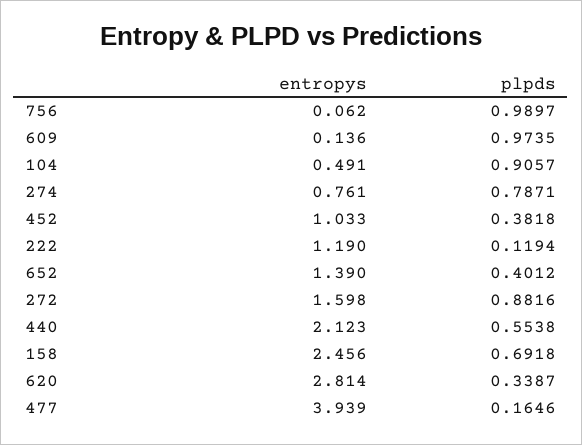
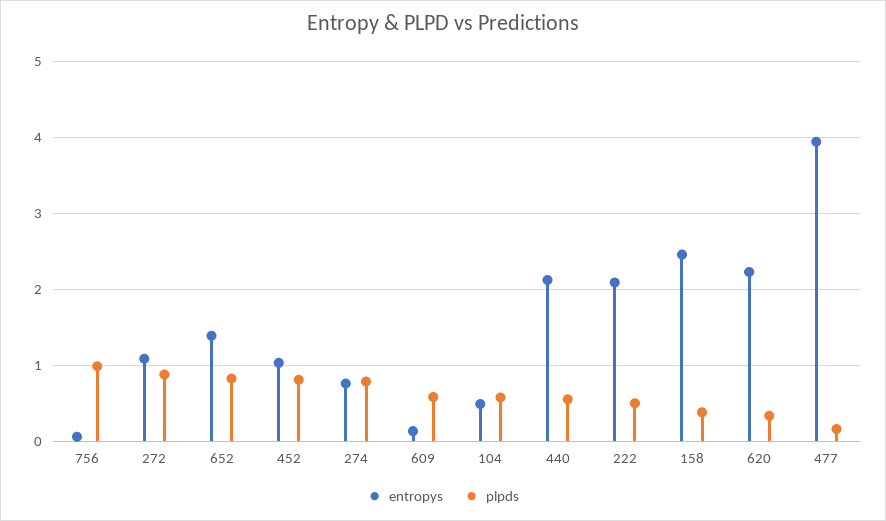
  {
    "entropys": {
      "756": 0.062,
      "609": 0.136,
      "104": 0.491,
      "274": 0.761,
      "452": 1.033,
-     "222": 1.19,
+     "222": 2.1,
      "652": 1.39,
-     "272": 1.598,
+     "272": 1.1,
      "440": 2.123,
      "158": 2.456,
-     "620": 2.814,
+     "620": 2.2,
      "477": 3.939
    },
    "plpds": {
      "756": 0.9897,
-     "609": 0.9735,
+     "609": 0.6,
-     "104": 0.9057,
+     "104": 0.6,
      "274": 0.7871,
-     "452": 0.3818,
+     "452": 0.8,
-     "222": 0.1194,
+     "222": 0.5,
-     "652": 0.4012,
+     "652": 0.8,
      "272": 0.8816,
      "440": 0.5538,
-     "158": 0.6918,
+     "158": 0.4,
      "620": 0.3387,
      "477": 0.1646
    }
  }

